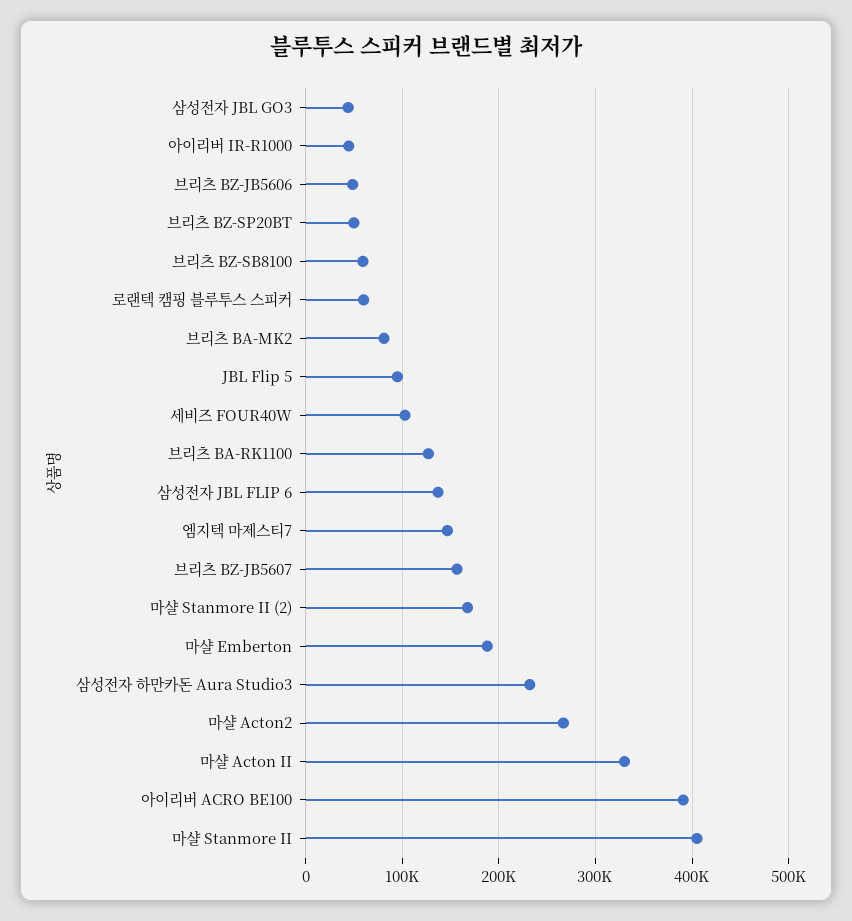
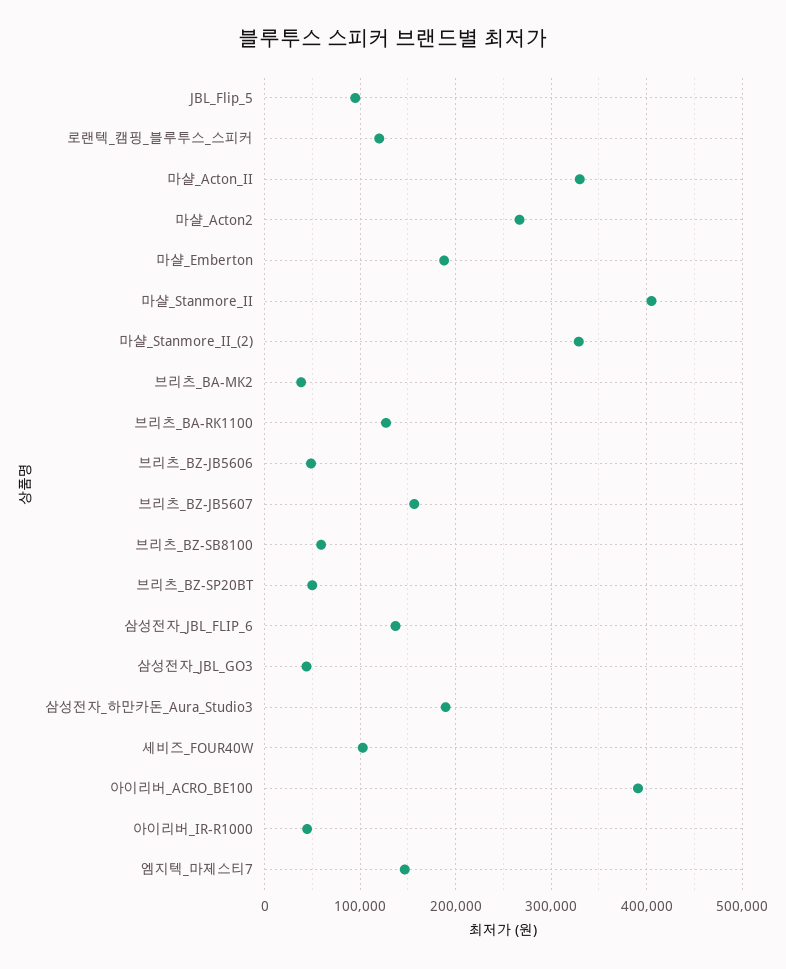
  {
    "삼성전자 JBL GO3": 40000,
    "아이리버 IR-R1000": 40000,
    "브리츠 BZ-JB5606": 50000,
    "브리츠 BZ-SP20BT": 50000,
    "브리츠 BZ-SB8100": 60000,
-   "로랜텍 캠핑 블루투스 스피커": 60000,
+   "로랜텍 캠핑 블루투스 스피커": 120000,
-   "브리츠 BA-MK2": 80000,
+   "브리츠 BA-MK2": 40000,
    "JBL Flip 5": 90000,
    "세비즈 FOUR40W": 100000,
    "브리츠 BA-RK1100": 130000,
    "삼성전자 JBL FLIP 6": 140000,
    "엠지텍 마제스티7": 150000,
    "브리츠 BZ-JB5607": 160000,
-   "마샬 Stanmore II (2)": 170000,
+   "마샬 Stanmore II (2)": 330000,
    "마샬 Emberton": 190000,
-   "삼성전자 하만카돈 Aura Studio3": 230000,
+   "삼성전자 하만카돈 Aura Studio3": 190000,
    "마샬 Acton2": 270000,
    "마샬 Acton II": 330000,
    "아이리버 ACRO BE100": 390000,
    "마샬 Stanmore II": 410000
  }

